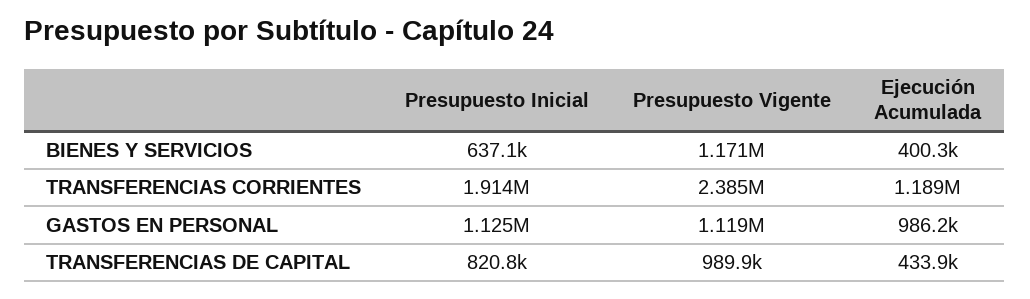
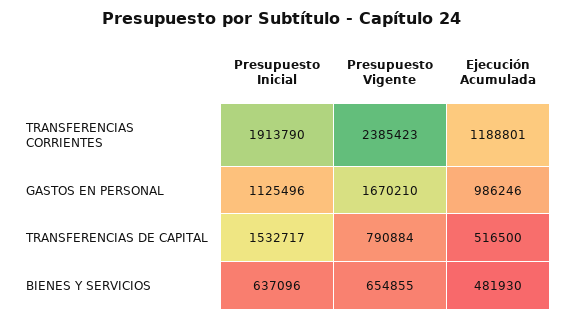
  {
    "Presupuesto Inicial": {
      "BIENES Y SERVICIOS": 637096,
      "TRANSFERENCIAS CORRIENTES": 1913790,
      "GASTOS EN PERSONAL": 1125496,
-     "TRANSFERENCIAS DE CAPITAL": 820800
+     "TRANSFERENCIAS DE CAPITAL": 1532717
    },
    "Presupuesto Vigente": {
-     "BIENES Y SERVICIOS": 1171000,
+     "BIENES Y SERVICIOS": 654855,
      "TRANSFERENCIAS CORRIENTES": 2385423,
-     "GASTOS EN PERSONAL": 1119000,
+     "GASTOS EN PERSONAL": 1670210,
-     "TRANSFERENCIAS DE CAPITAL": 989900
+     "TRANSFERENCIAS DE CAPITAL": 790884
    },
    "Ejecución Acumulada": {
-     "BIENES Y SERVICIOS": 400300,
+     "BIENES Y SERVICIOS": 481930,
      "TRANSFERENCIAS CORRIENTES": 1188801,
      "GASTOS EN PERSONAL": 986246,
-     "TRANSFERENCIAS DE CAPITAL": 433900
+     "TRANSFERENCIAS DE CAPITAL": 516500
    }
  }

